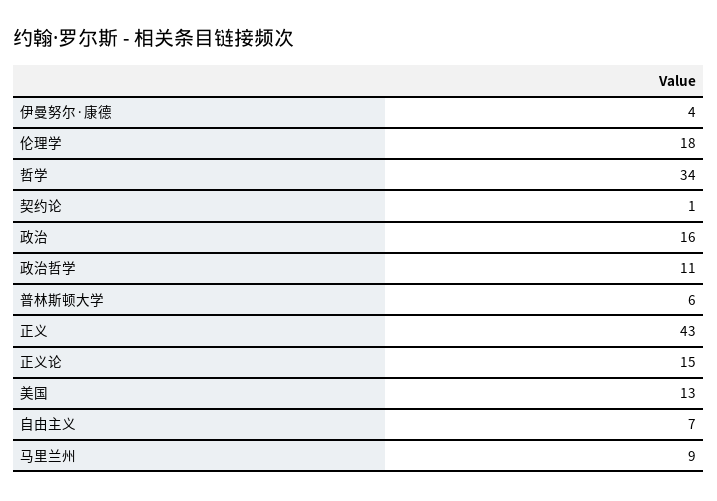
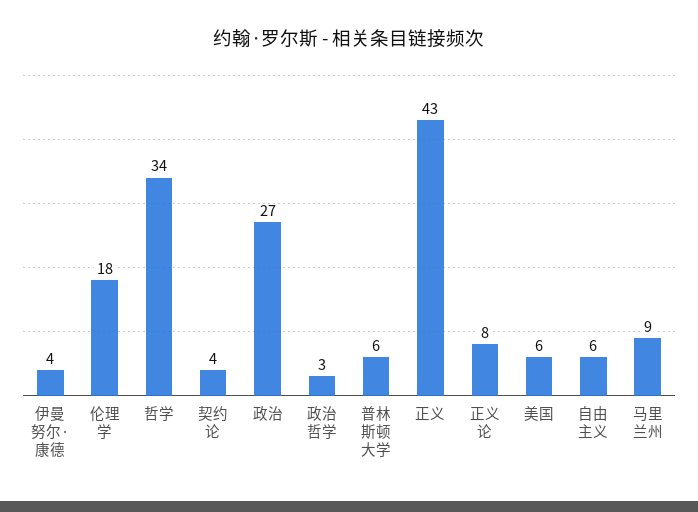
  {
    "伊曼努尔·康德": 4,
    "伦理学": 18,
    "哲学": 34,
-   "契约论": 1,
+   "契约论": 4,
-   "政治": 16,
+   "政治": 27,
-   "政治哲学": 11,
+   "政治哲学": 3,
    "普林斯顿大学": 6,
    "正义": 43,
-   "正义论": 15,
+   "正义论": 8,
-   "美国": 13,
+   "美国": 6,
-   "自由主义": 7,
+   "自由主义": 6,
    "马里兰州": 9
  }

